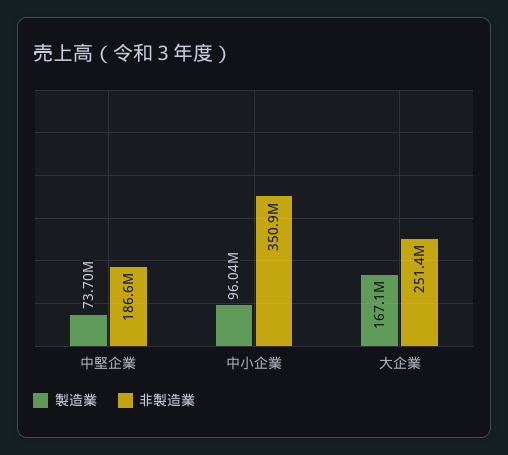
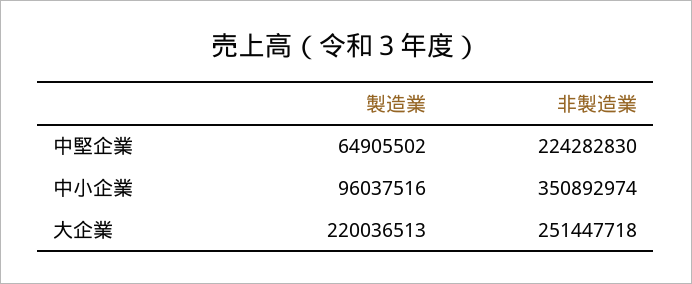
  {
    "製造業": {
-     "中堅企業": 73700000,
+     "中堅企業": 64905502,
      "中小企業": 96037516,
-     "大企業": 167100000
+     "大企業": 220036513
    },
    "非製造業": {
-     "中堅企業": 186600000,
+     "中堅企業": 224282830,
      "中小企業": 350892974,
      "大企業": 251447718
    }
  }

